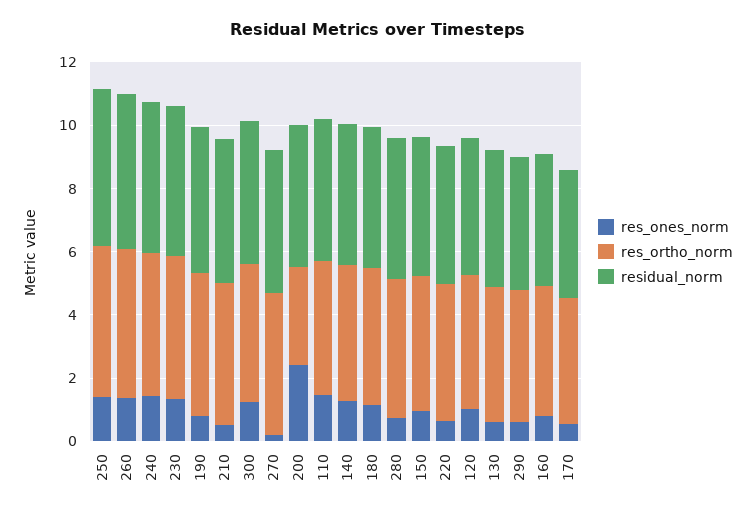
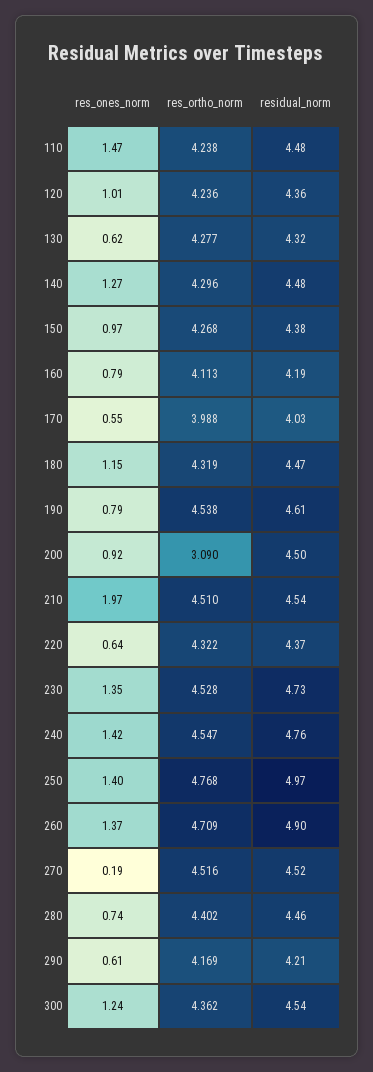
  {
    "res_ones_norm": {
      "250": 1.4,
      "260": 1.37,
      "240": 1.42,
      "230": 1.35,
      "190": 0.79,
-     "210": 0.5,
+     "210": 1.97,
      "300": 1.24,
      "270": 0.19,
-     "200": 2.5,
+     "200": 0.92,
      "110": 1.47,
      "140": 1.27,
      "180": 1.15,
      "280": 0.74,
      "150": 0.97,
      "220": 0.64,
      "120": 1.01,
      "130": 0.62,
      "290": 0.61,
      "160": 0.79,
      "170": 0.55
    },
    "res_ortho_norm": {
      "250": 4.768,
      "260": 4.709,
      "240": 4.547,
      "230": 4.528,
      "190": 4.538,
      "210": 4.51,
      "300": 4.362,
      "270": 4.516,
      "200": 3.09,
      "110": 4.238,
      "140": 4.296,
      "180": 4.319,
      "280": 4.402,
      "150": 4.268,
      "220": 4.322,
      "120": 4.236,
      "130": 4.277,
      "290": 4.169,
      "160": 4.113,
      "170": 3.988
    },
    "residual_norm": {
      "250": 4.97,
      "260": 4.9,
      "240": 4.76,
      "230": 4.73,
      "190": 4.61,
      "210": 4.54,
      "300": 4.54,
      "270": 4.52,
      "200": 4.5,
      "110": 4.48,
      "140": 4.48,
      "180": 4.47,
      "280": 4.46,
      "150": 4.38,
      "220": 4.37,
      "120": 4.36,
      "130": 4.32,
      "290": 4.21,
      "160": 4.19,
      "170": 4.03
    }
  }

